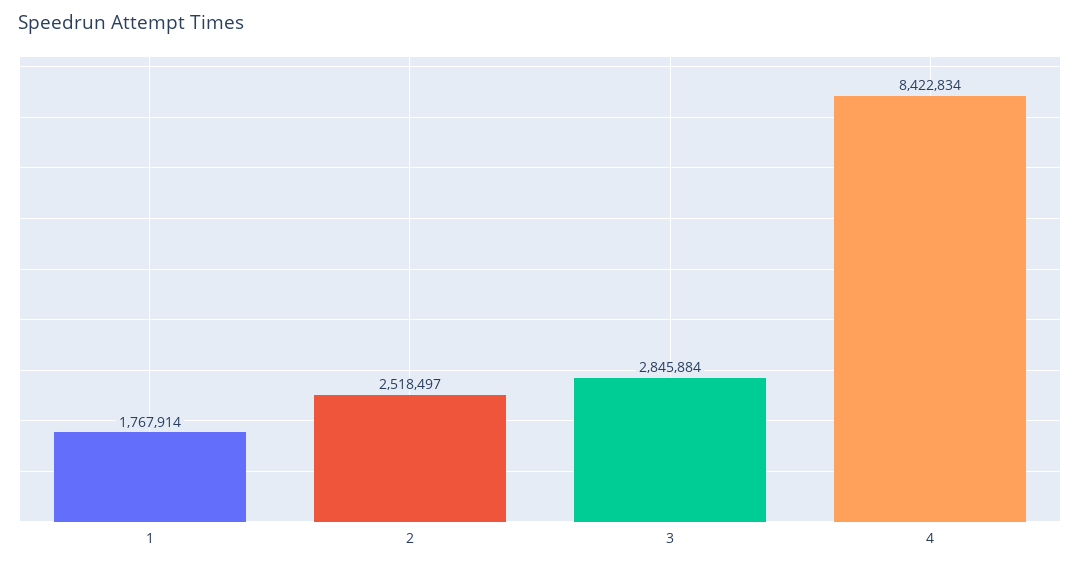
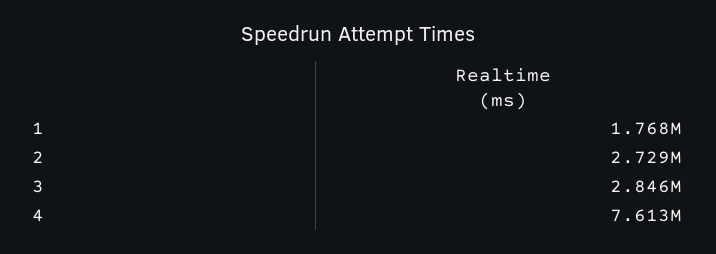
  {
    "1": 1767914,
-   "2": 2518497,
+   "2": 2729000,
    "3": 2845884,
-   "4": 8422834
+   "4": 7613000
  }

